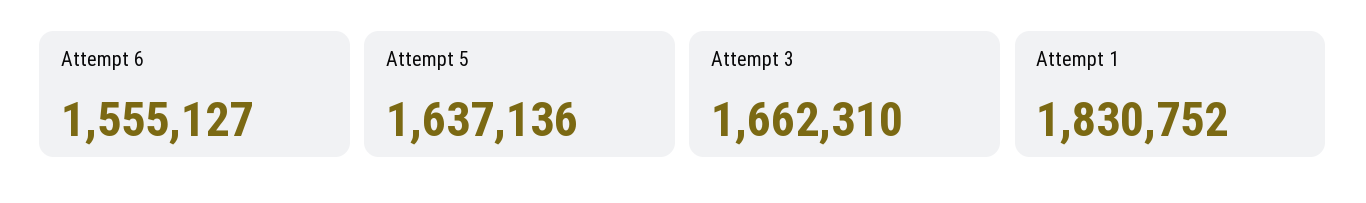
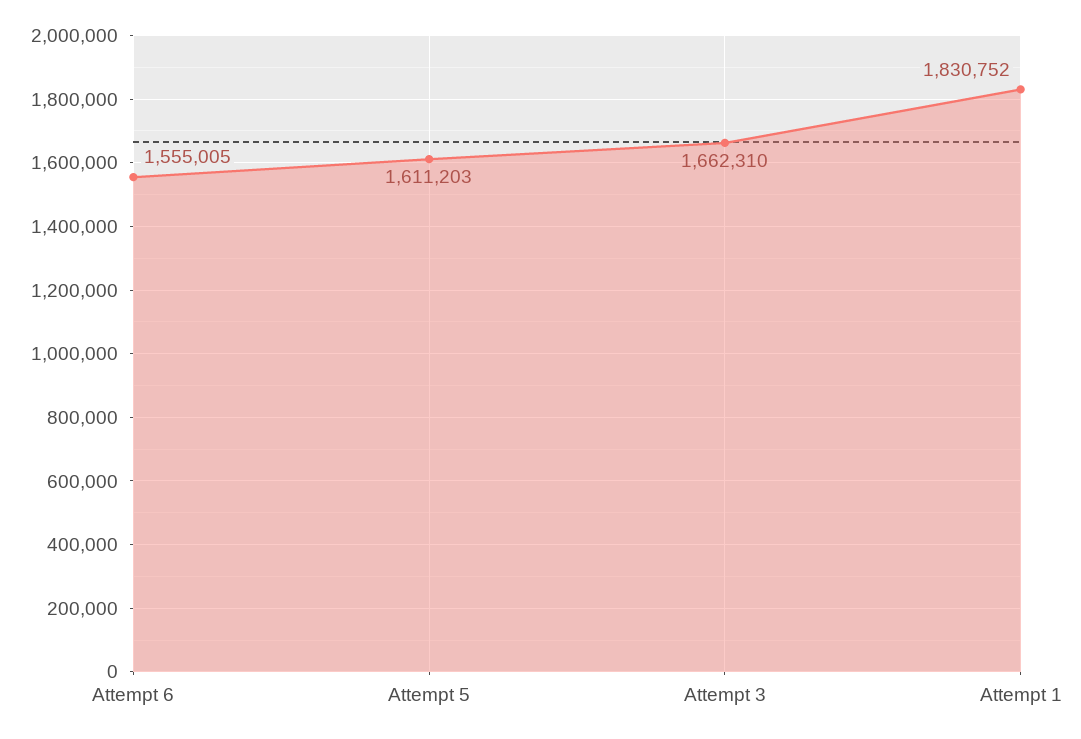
  {
-   "Attempt 6": 1555127,
+   "Attempt 6": 1555005,
-   "Attempt 5": 1637136,
+   "Attempt 5": 1611203,
    "Attempt 3": 1662310,
    "Attempt 1": 1830752
  }

